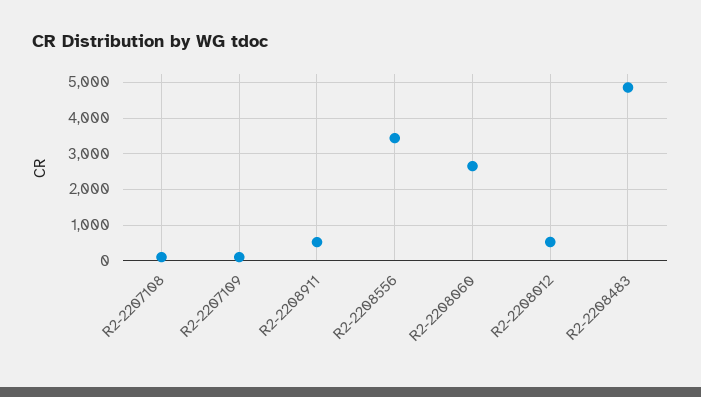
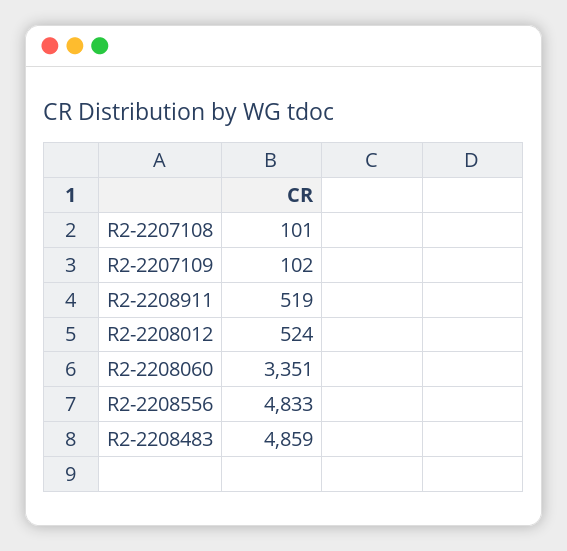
  {
    "R2-2207108": 101,
    "R2-2207109": 102,
    "R2-2208911": 519,
-   "R2-2208556": 3400,
+   "R2-2208556": 4833,
-   "R2-2208060": 2600,
+   "R2-2208060": 3351,
    "R2-2208012": 524,
    "R2-2208483": 4859
  }

